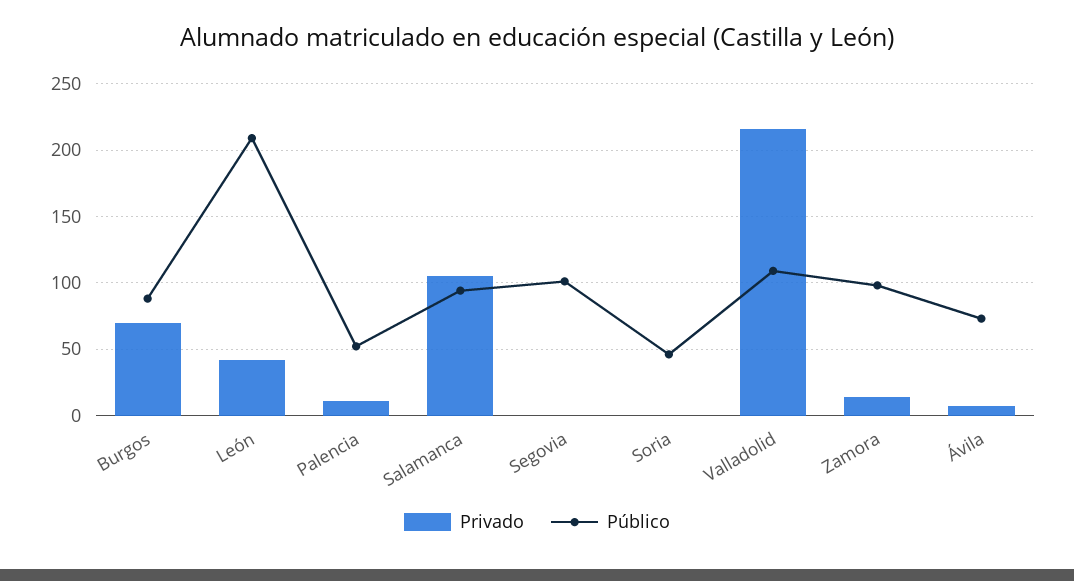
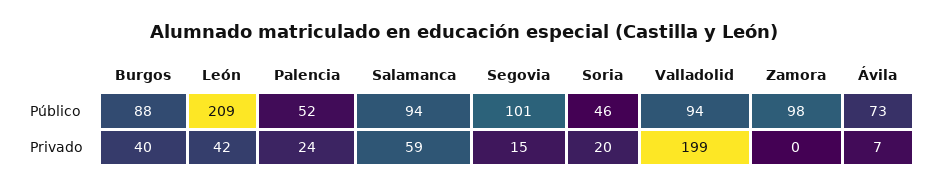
  {
    "Privado": {
-     "Burgos": 70,
+     "Burgos": 40,
      "León": 42,
-     "Palencia": 10,
+     "Palencia": 24,
-     "Salamanca": 105,
+     "Salamanca": 59,
-     "Segovia": 0,
+     "Segovia": 15,
-     "Soria": 0,
+     "Soria": 20,
-     "Valladolid": 215,
+     "Valladolid": 199,
-     "Zamora": 15,
+     "Zamora": 0,
      "Ávila": 7
    },
    "Público": {
      "Burgos": 88,
      "León": 209,
      "Palencia": 52,
      "Salamanca": 94,
      "Segovia": 101,
      "Soria": 46,
-     "Valladolid": 110,
+     "Valladolid": 94,
      "Zamora": 98,
      "Ávila": 73
    }
  }

